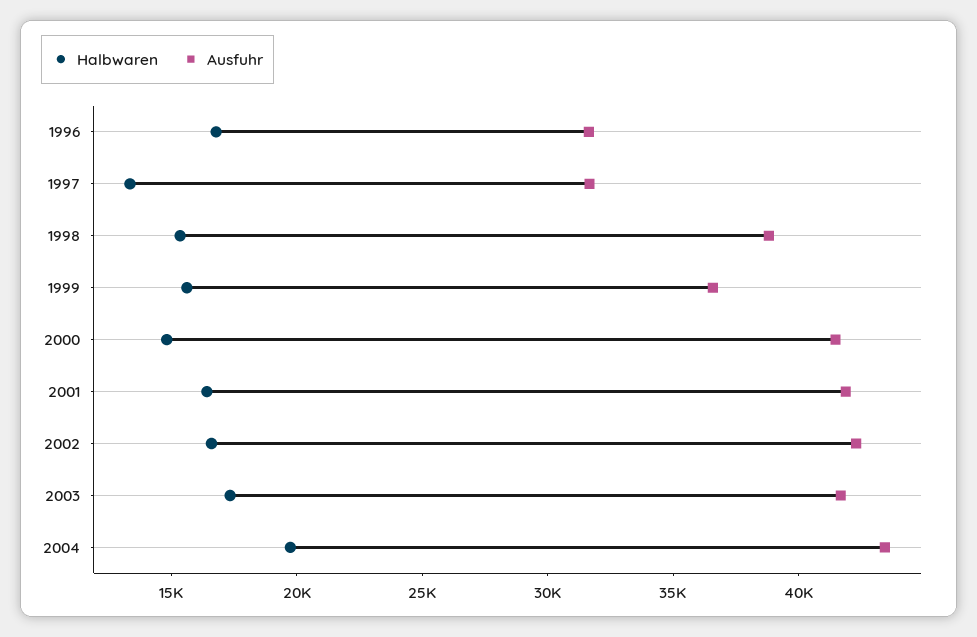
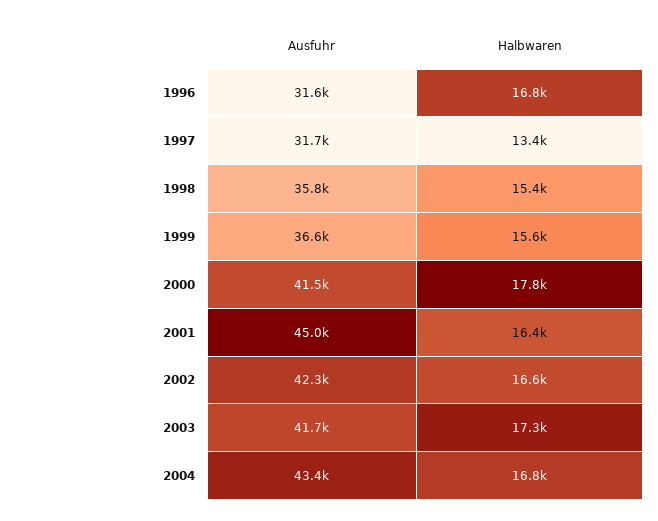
  {
    "Halbwaren": {
      "1996": 16800,
      "1997": 13400,
      "1998": 15400,
      "1999": 15600,
-     "2000": 15000,
+     "2000": 17800,
      "2001": 16400,
      "2002": 16600,
      "2003": 17300,
-     "2004": 20000
+     "2004": 16800
    },
    "Ausfuhr": {
      "1996": 31600,
      "1997": 31700,
-     "1998": 39000,
+     "1998": 35800,
      "1999": 36600,
      "2000": 41500,
-     "2001": 42000,
+     "2001": 45000,
      "2002": 42300,
      "2003": 41700,
      "2004": 43400
    }
  }

